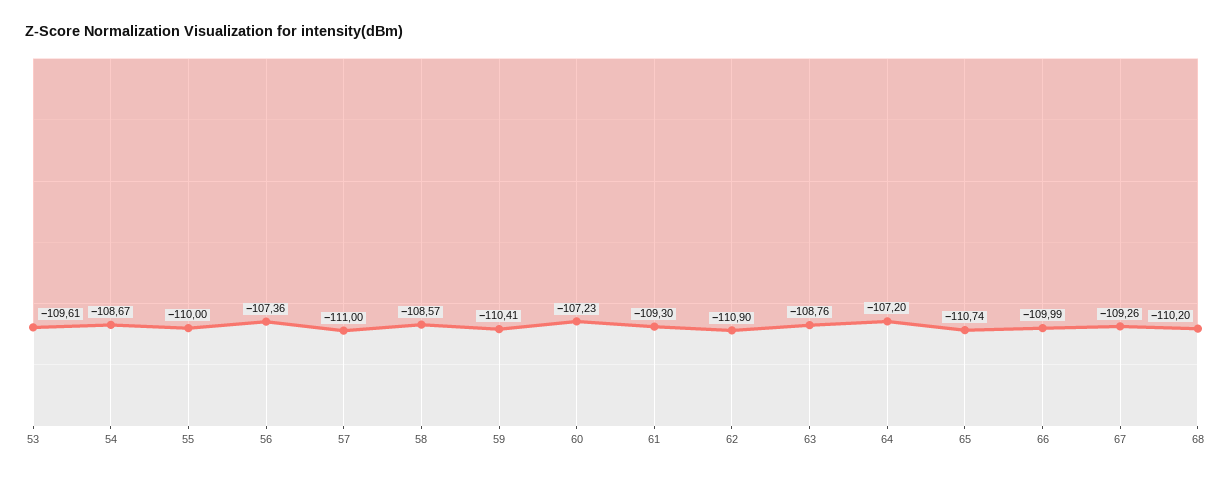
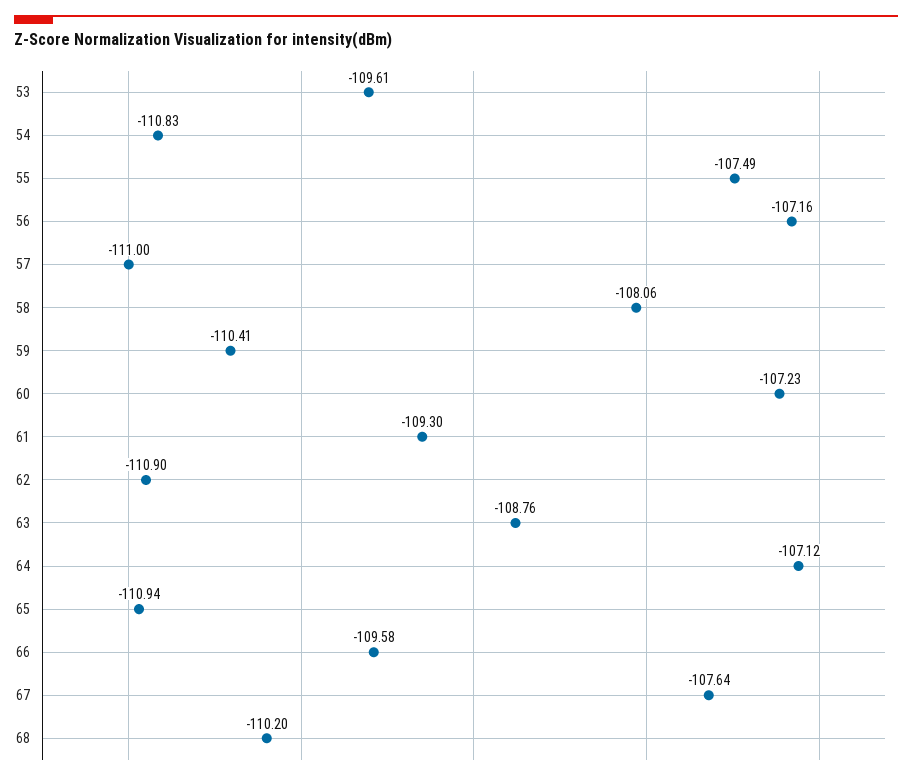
  {
    "53": -109.61,
-   "54": -108.67,
+   "54": -110.83,
-   "55": -110,
+   "55": -107.49,
-   "56": -107.36,
+   "56": -107.16,
    "57": -111,
-   "58": -108.57,
+   "58": -108.06,
    "59": -110.41,
    "60": -107.23,
    "61": -109.3,
    "62": -110.9,
    "63": -108.76,
-   "64": -107.2,
+   "64": -107.12,
-   "65": -110.74,
+   "65": -110.94,
-   "66": -109.99,
+   "66": -109.58,
-   "67": -109.26,
+   "67": -107.64,
    "68": -110.2
  }

